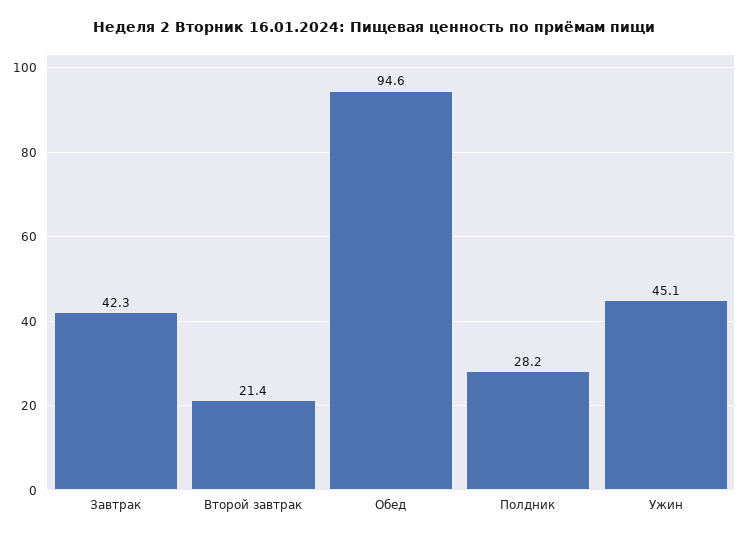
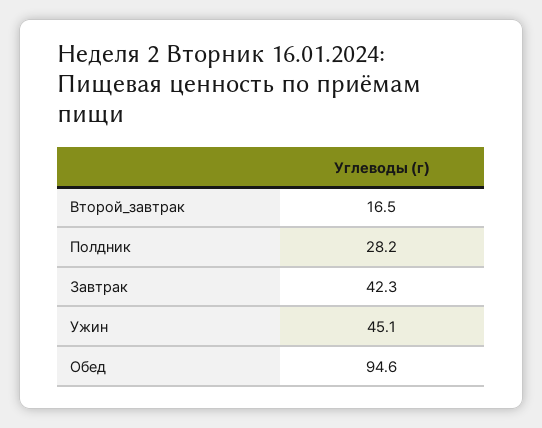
  {
    "Завтрак": 42.3,
-   "Второй завтрак": 21.4,
+   "Второй завтрак": 16.5,
    "Обед": 94.6,
    "Полдник": 28.2,
    "Ужин": 45.1
  }

